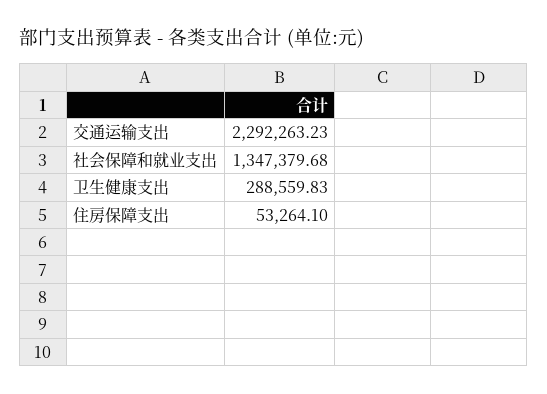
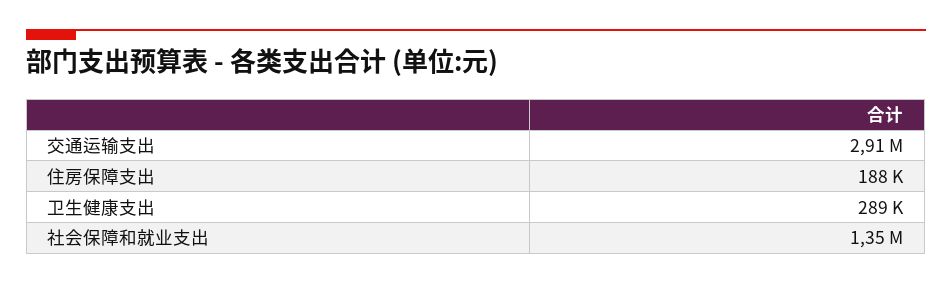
  {
-   "交通运输支出": 2292263.23,
+   "交通运输支出": 2910000,
    "社会保障和就业支出": 1347379.68,
    "卫生健康支出": 288559.83,
-   "住房保障支出": 53264.1
+   "住房保障支出": 188000
  }

